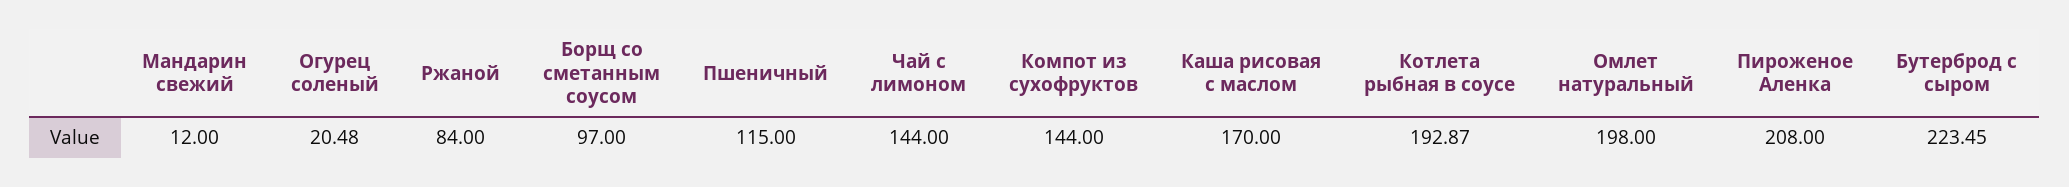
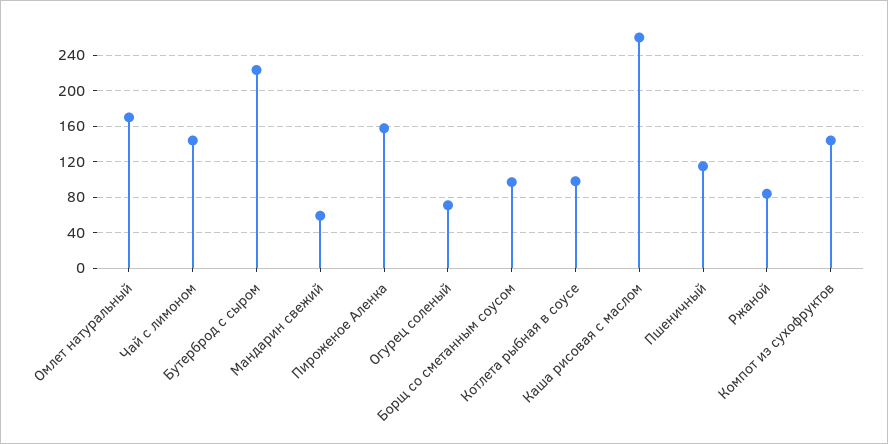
  {
-   "Мандарин свежий": 12,
+   "Мандарин свежий": 60,
-   "Огурец соленый": 20.48,
+   "Огурец соленый": 70,
    "Ржаной": 84,
    "Борщ со сметанным соусом": 97,
    "Пшеничный": 115,
    "Чай с лимоном": 144,
    "Компот из сухофруктов": 144,
-   "Каша рисовая с маслом": 170,
+   "Каша рисовая с маслом": 260,
-   "Котлета рыбная в соусе": 192.87,
+   "Котлета рыбная в соусе": 100,
-   "Омлет натуральный": 198,
+   "Омлет натуральный": 170,
-   "Пироженое Аленка": 208,
+   "Пироженое Аленка": 160,
    "Бутерброд с сыром": 223.45
  }

